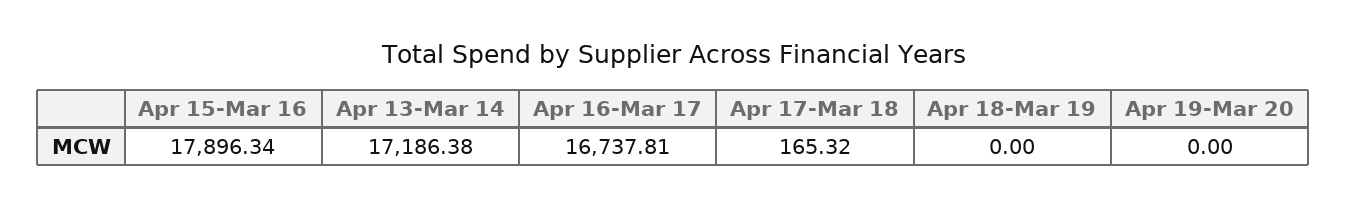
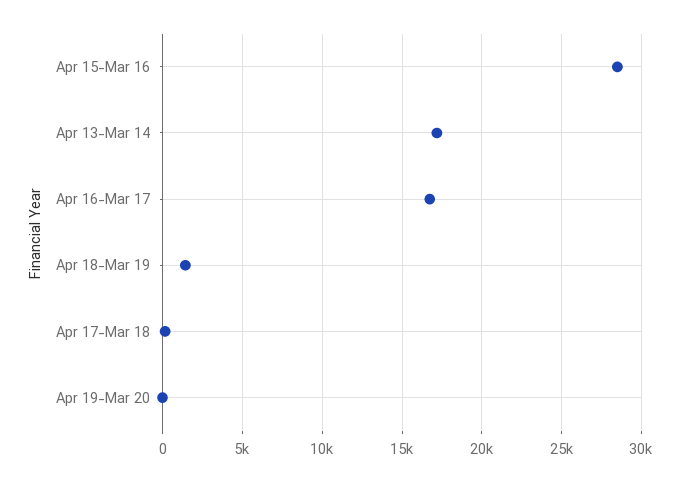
  {
-   "Apr 15-Mar 16": 17896.34,
+   "Apr 15-Mar 16": 28500,
    "Apr 13-Mar 14": 17186.38,
    "Apr 16-Mar 17": 16737.81,
    "Apr 17-Mar 18": 165.32,
-   "Apr 18-Mar 19": 0,
+   "Apr 18-Mar 19": 1500,
    "Apr 19-Mar 20": 0
  }

